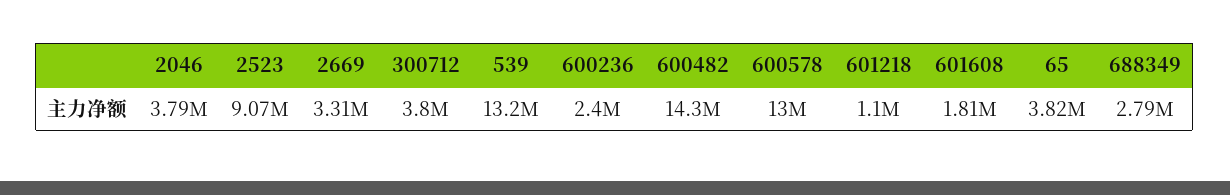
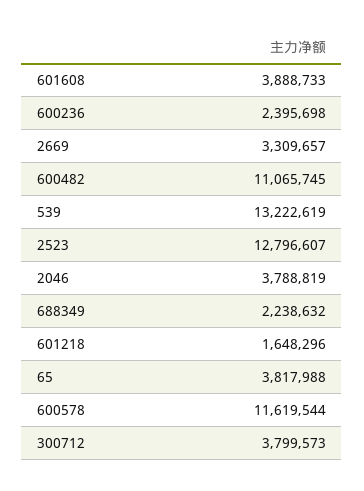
  {
    "2046": 3788819,
-   "2523": 9070000,
+   "2523": 12796607,
    "2669": 3309657,
    "300712": 3799573,
    "539": 13222619,
    "600236": 2395698,
-   "600482": 14300000,
+   "600482": 11065745,
-   "600578": 13000000,
+   "600578": 11619544,
-   "601218": 1100000,
+   "601218": 1648296,
-   "601608": 1810000,
+   "601608": 3888733,
    "65": 3817988,
-   "688349": 2790000
+   "688349": 2238632
  }

